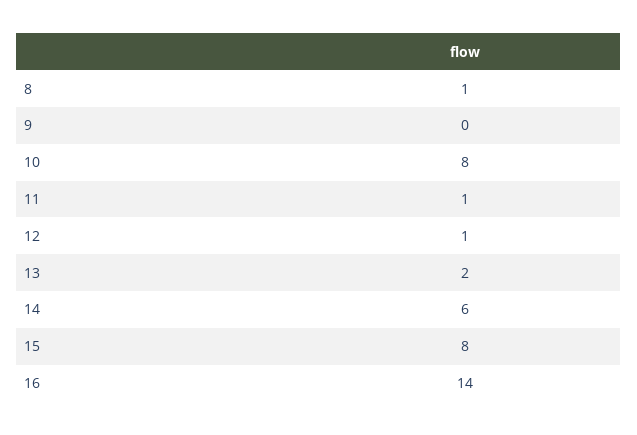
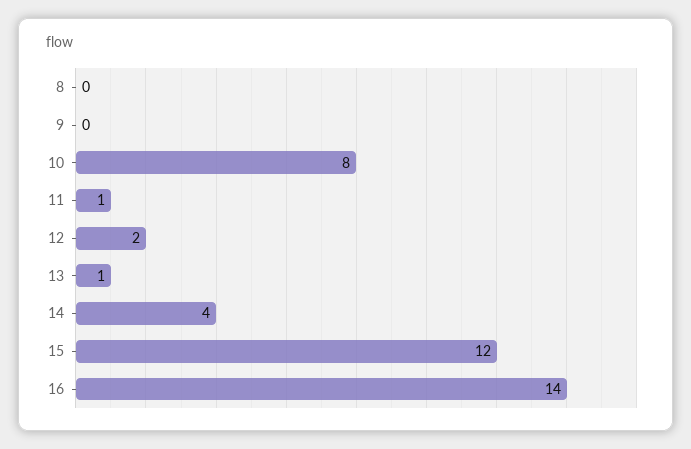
  {
-   "8": 1,
+   "8": 0,
    "9": 0,
    "10": 8,
    "11": 1,
-   "12": 1,
+   "12": 2,
-   "13": 2,
+   "13": 1,
-   "14": 6,
+   "14": 4,
-   "15": 8,
+   "15": 12,
    "16": 14
  }

